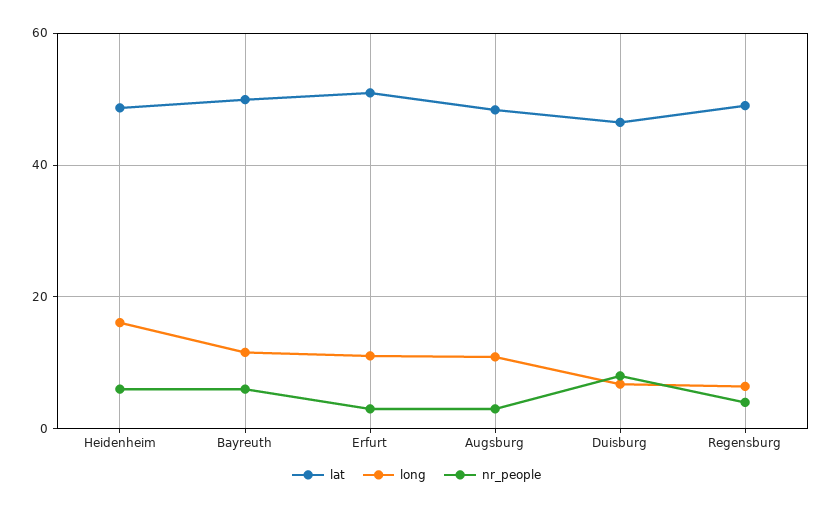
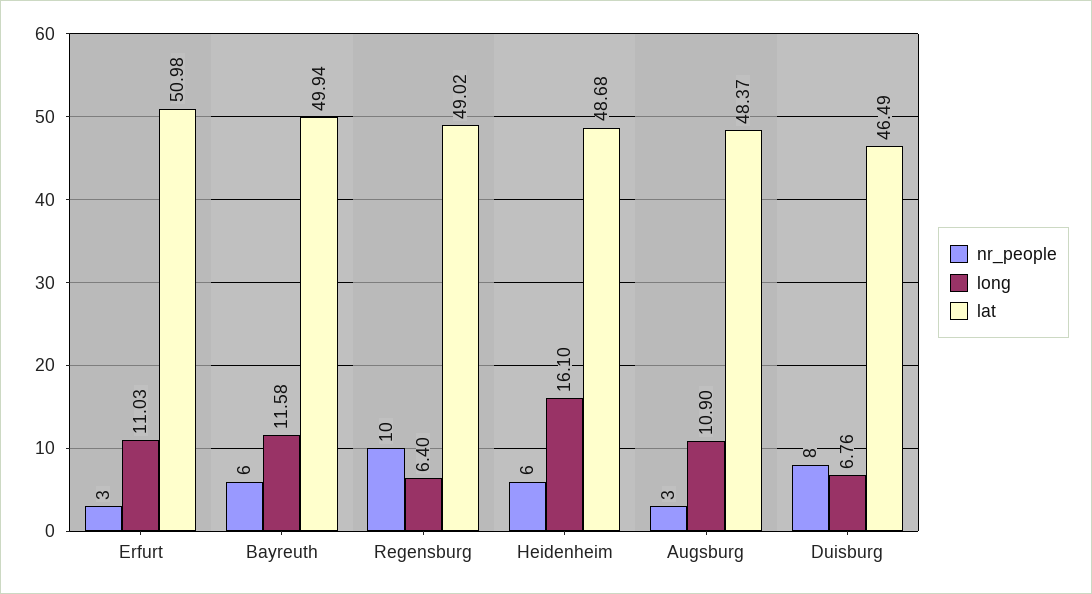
  {
    "lat": {
      "Heidenheim": 48.68,
      "Bayreuth": 49.94,
      "Erfurt": 50.98,
      "Augsburg": 48.37,
      "Duisburg": 46.49,
      "Regensburg": 49.02
    },
    "long": {
      "Heidenheim": 16.1,
      "Bayreuth": 11.58,
      "Erfurt": 11.03,
      "Augsburg": 10.9,
      "Duisburg": 6.76,
      "Regensburg": 6.4
    },
    "nr_people": {
      "Heidenheim": 6,
      "Bayreuth": 6,
      "Erfurt": 3,
      "Augsburg": 3,
      "Duisburg": 8,
-     "Regensburg": 4
+     "Regensburg": 10
    }
  }

